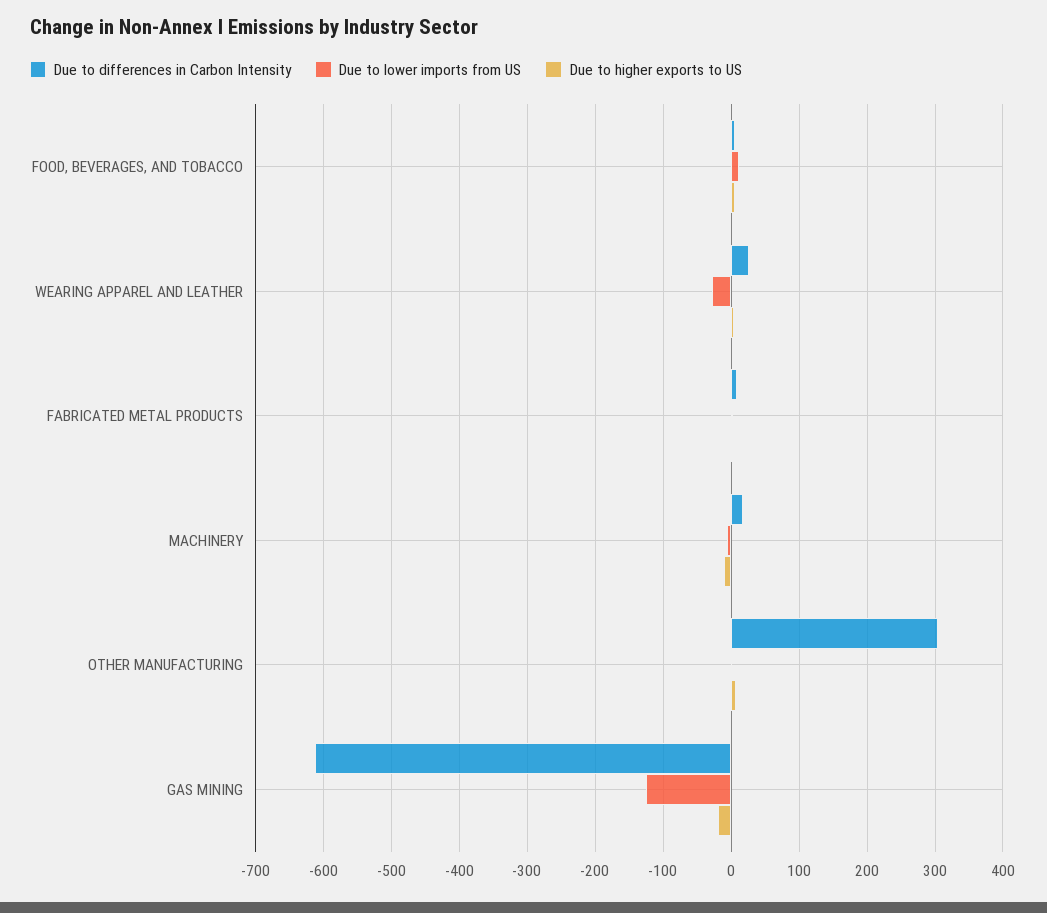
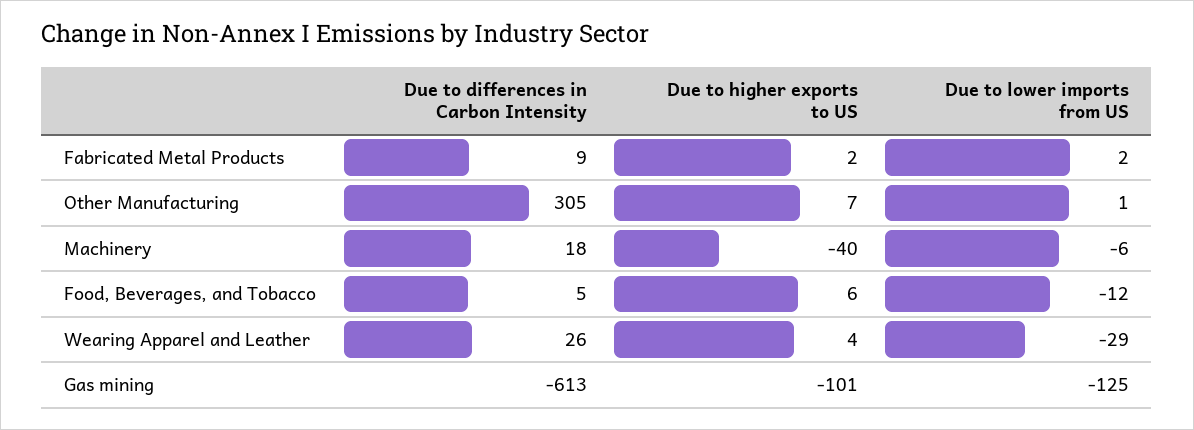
  {
    "Due to differences in Carbon Intensity": {
      "FOOD, BEVERAGES, AND TOBACCO": 5,
      "WEARING APPAREL AND LEATHER": 26,
      "FABRICATED METAL PRODUCTS": 9,
      "MACHINERY": 18,
      "OTHER MANUFACTURING": 305,
      "GAS MINING": -613
    },
    "Due to lower imports from US": {
-     "FOOD, BEVERAGES, AND TOBACCO": 10,
+     "FOOD, BEVERAGES, AND TOBACCO": -12,
      "WEARING APPAREL AND LEATHER": -29,
      "FABRICATED METAL PRODUCTS": 2,
      "MACHINERY": -6,
      "OTHER MANUFACTURING": 1,
      "GAS MINING": -125
    },
    "Due to higher exports to US": {
      "FOOD, BEVERAGES, AND TOBACCO": 6,
      "WEARING APPAREL AND LEATHER": 4,
      "FABRICATED METAL PRODUCTS": 2,
-     "MACHINERY": -10,
+     "MACHINERY": -40,
      "OTHER MANUFACTURING": 7,
-     "GAS MINING": -20
+     "GAS MINING": -101
    }
  }

